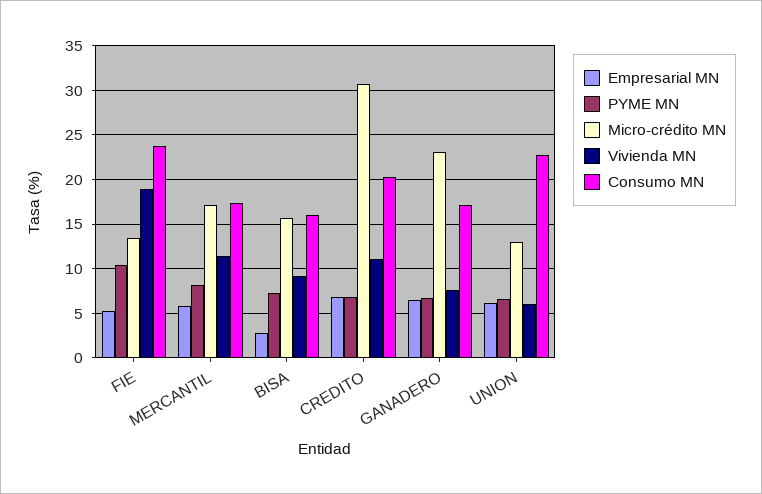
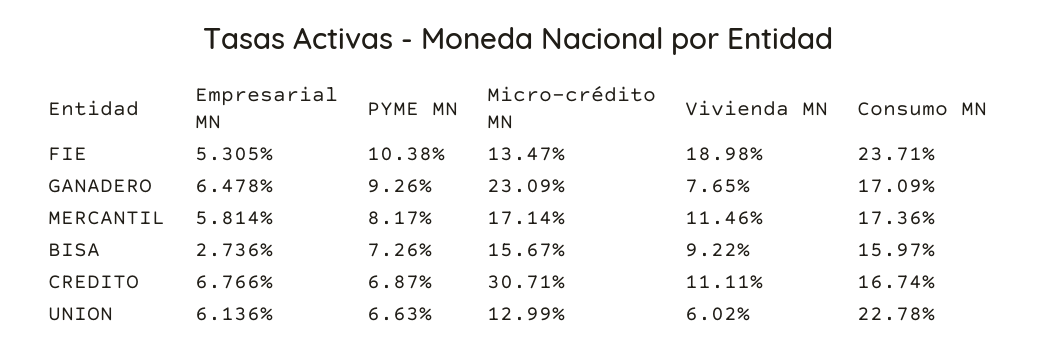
  {
    "Empresarial MN": {
      "FIE": 5.305,
      "MERCANTIL": 5.814,
      "BISA": 2.736,
      "CREDITO": 6.766,
      "GANADERO": 6.478,
      "UNION": 6.136
    },
    "PYME MN": {
      "FIE": 10.38,
      "MERCANTIL": 8.17,
      "BISA": 7.26,
      "CREDITO": 6.87,
-     "GANADERO": 7,
+     "GANADERO": 9.26,
      "UNION": 6.63
    },
    "Micro-crédito MN": {
      "FIE": 13.47,
      "MERCANTIL": 17.14,
      "BISA": 15.67,
      "CREDITO": 30.71,
      "GANADERO": 23.09,
      "UNION": 12.99
    },
    "Vivienda MN": {
      "FIE": 18.98,
      "MERCANTIL": 11.46,
      "BISA": 9.22,
      "CREDITO": 11.11,
      "GANADERO": 7.65,
      "UNION": 6.02
    },
    "Consumo MN": {
      "FIE": 23.71,
      "MERCANTIL": 17.36,
      "BISA": 15.97,
-     "CREDITO": 20,
+     "CREDITO": 16.74,
      "GANADERO": 17.09,
      "UNION": 22.78
    }
  }

